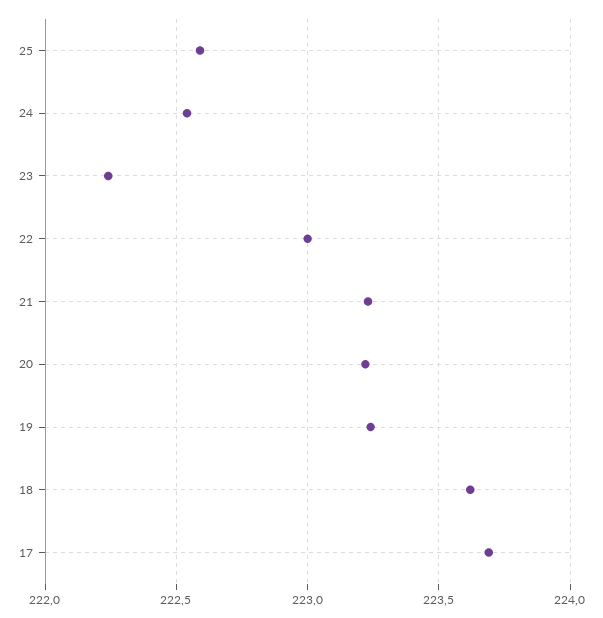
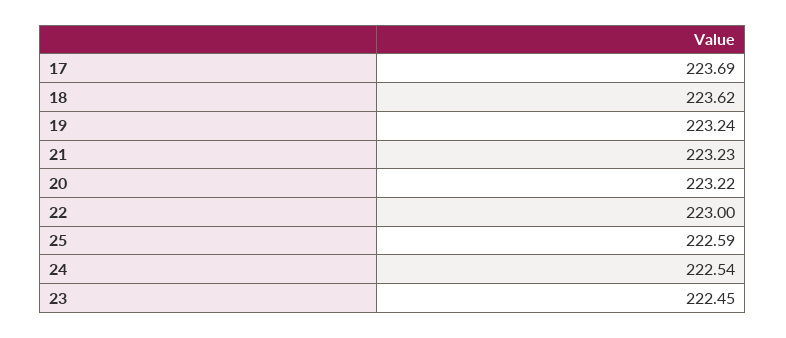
  {
    "25": 222.59,
    "24": 222.54,
-   "23": 222.25,
+   "23": 222.45,
    "22": 223,
    "21": 223.23,
    "20": 223.22,
    "19": 223.24,
    "18": 223.62,
    "17": 223.69
  }

